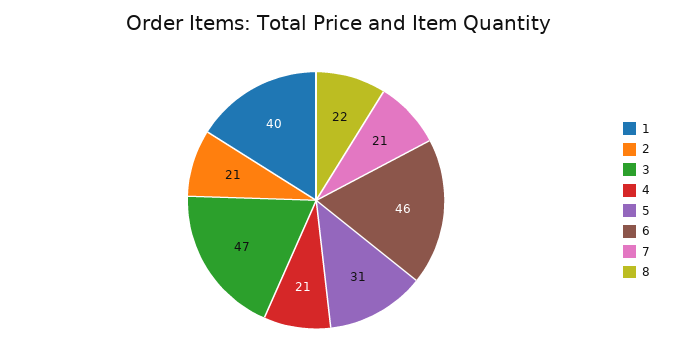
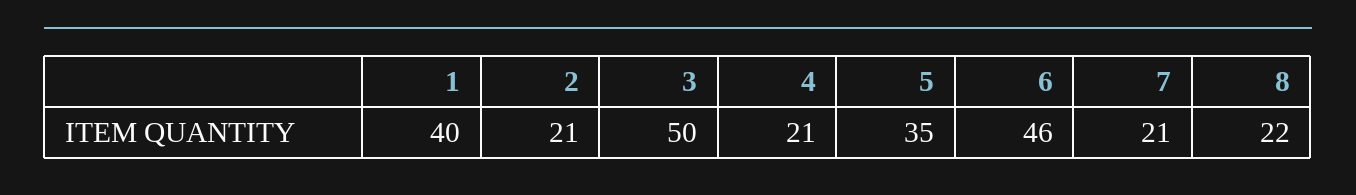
  {
    "1": 40,
    "2": 21,
-   "3": 47,
+   "3": 50,
    "4": 21,
-   "5": 31,
+   "5": 35,
    "6": 46,
    "7": 21,
    "8": 22
  }

